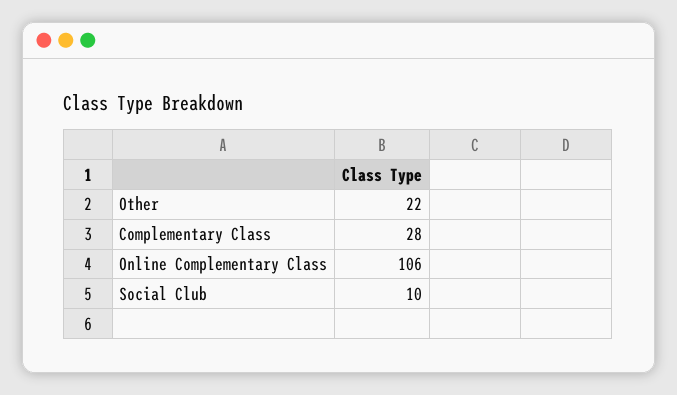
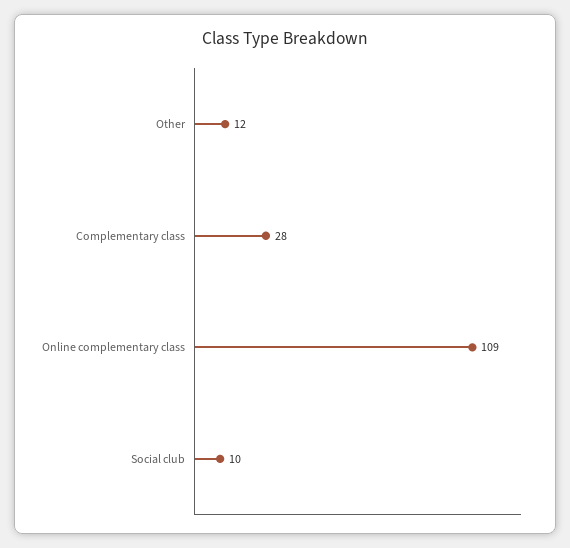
  {
-   "Other": 22,
+   "Other": 12,
    "Complementary Class": 28,
-   "Online Complementary Class": 106,
+   "Online Complementary Class": 109,
    "Social Club": 10
  }

